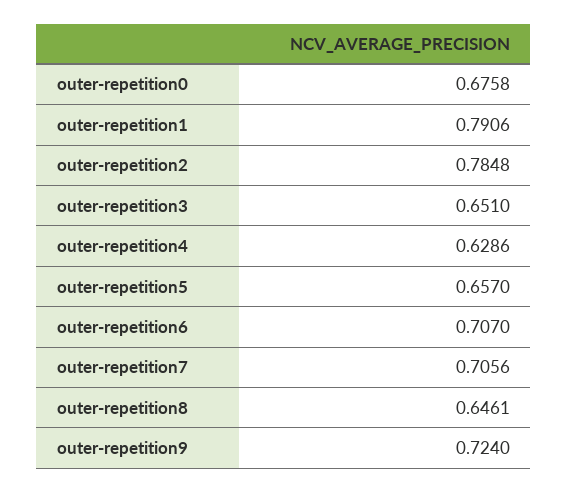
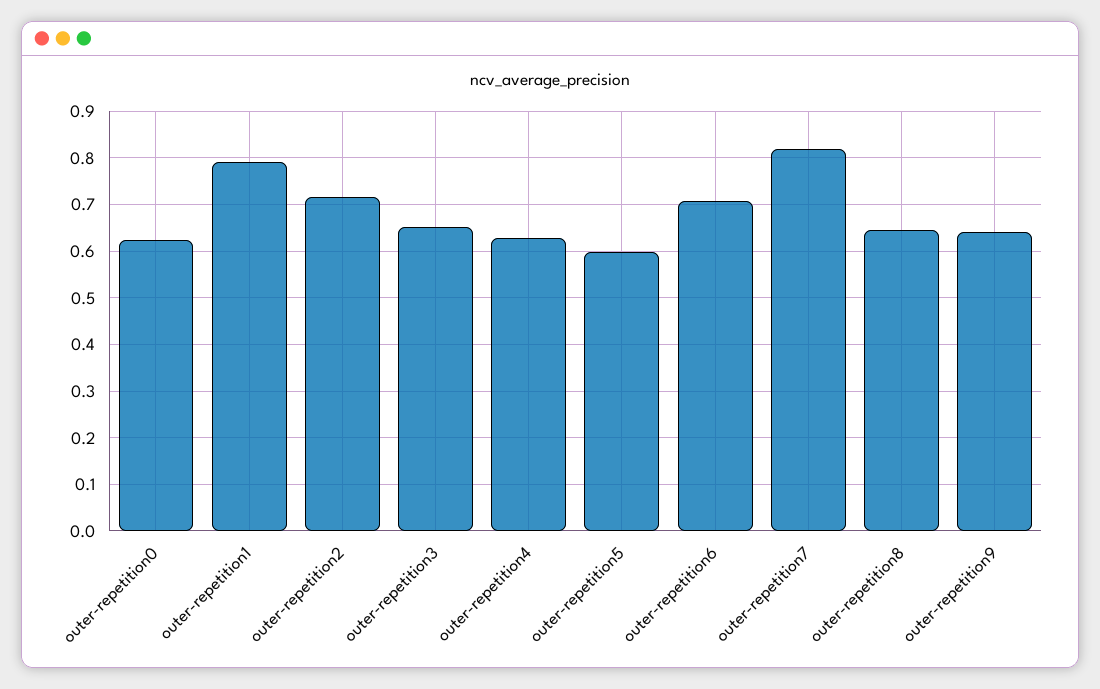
  {
-   "outer-repetition0": 0.6758,
+   "outer-repetition0": 0.62,
    "outer-repetition1": 0.7906,
-   "outer-repetition2": 0.7848,
+   "outer-repetition2": 0.72,
    "outer-repetition3": 0.651,
    "outer-repetition4": 0.6286,
-   "outer-repetition5": 0.657,
+   "outer-repetition5": 0.6,
    "outer-repetition6": 0.707,
-   "outer-repetition7": 0.7056,
+   "outer-repetition7": 0.82,
    "outer-repetition8": 0.6461,
-   "outer-repetition9": 0.724
+   "outer-repetition9": 0.64
  }

